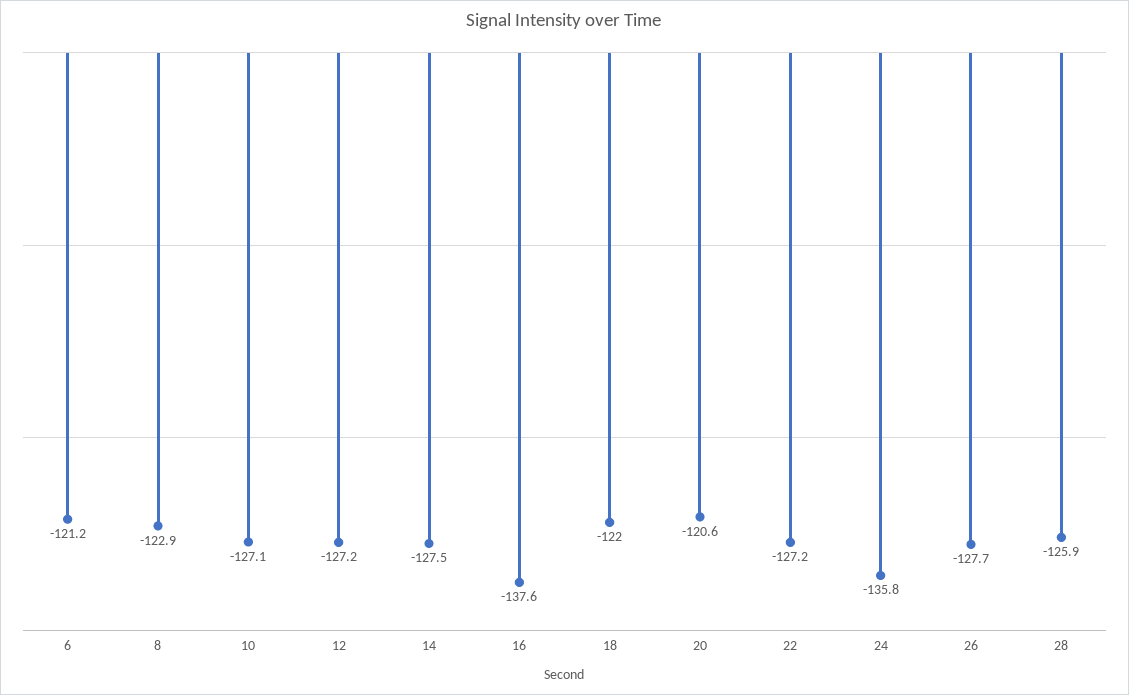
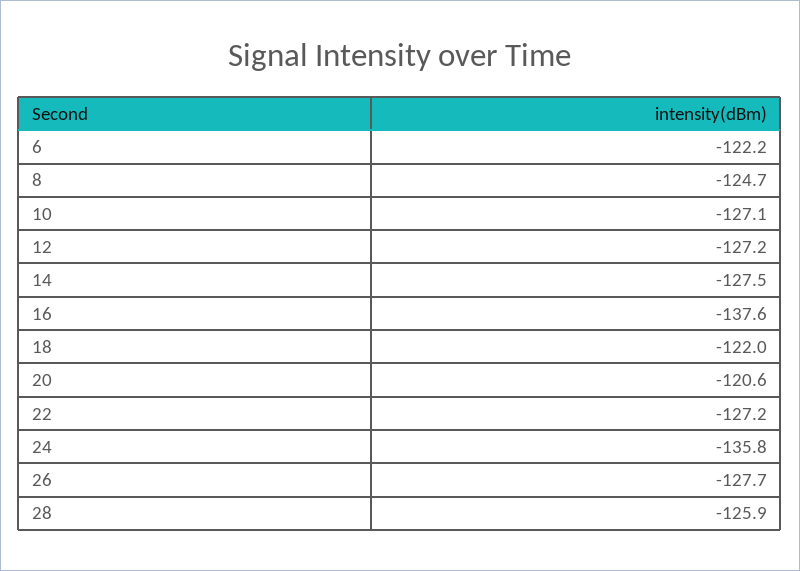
  {
-   "6": -121.2,
+   "6": -122.2,
-   "8": -122.9,
+   "8": -124.7,
    "10": -127.1,
    "12": -127.2,
    "14": -127.5,
    "16": -137.6,
    "18": -122,
    "20": -120.6,
    "22": -127.2,
    "24": -135.8,
    "26": -127.7,
    "28": -125.9
  }

